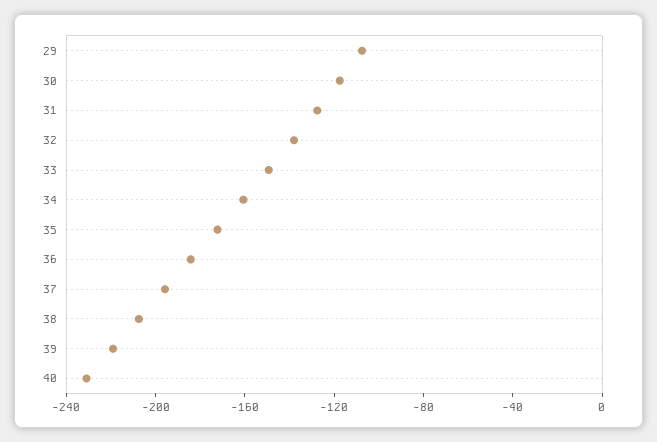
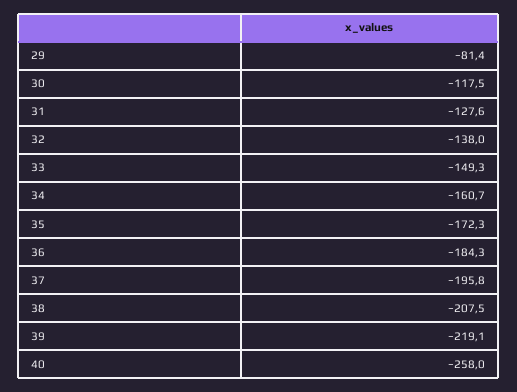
  {
-   "29": -110,
+   "29": -81.4,
    "30": -117.5,
    "31": -127.6,
    "32": -138,
    "33": -149.3,
    "34": -160.7,
    "35": -172.3,
    "36": -184.3,
    "37": -195.8,
    "38": -207.5,
    "39": -219.1,
-   "40": -230
+   "40": -258
  }

